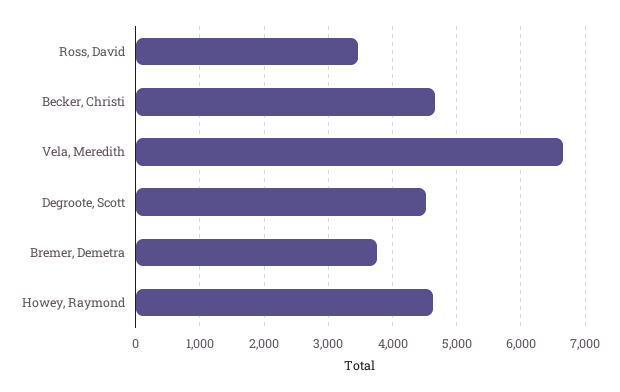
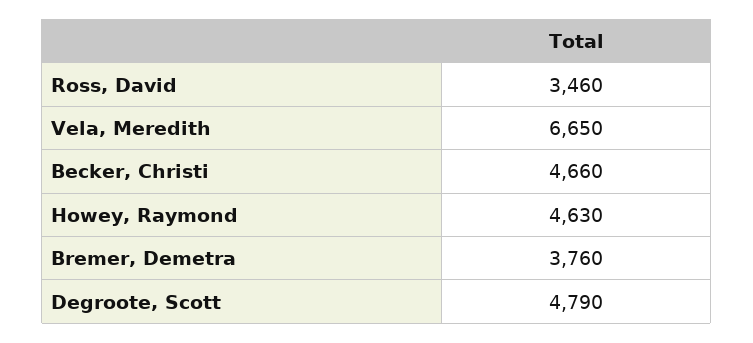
  {
    "Ross, David": 3460,
    "Becker, Christi": 4660,
    "Vela, Meredith": 6650,
-   "Degroote, Scott": 4500,
+   "Degroote, Scott": 4790,
    "Bremer, Demetra": 3760,
    "Howey, Raymond": 4630
  }

